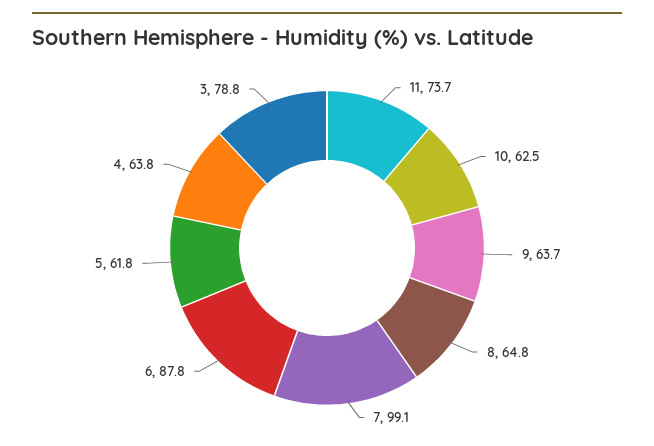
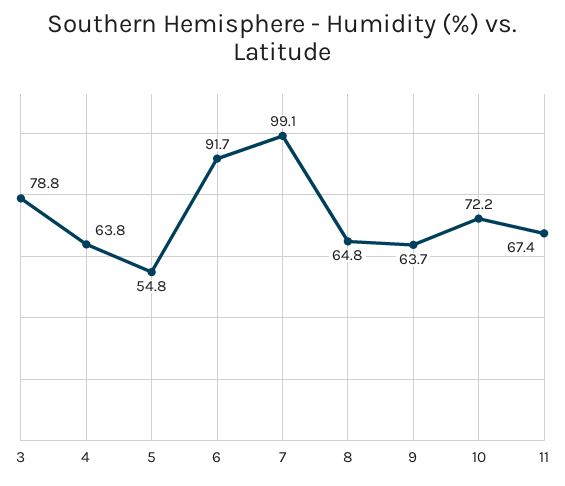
  {
-   "11": 73.7,
+   "11": 67.4,
-   "10": 62.5,
+   "10": 72.2,
    "9": 63.7,
    "8": 64.8,
    "7": 99.1,
-   "6": 87.8,
+   "6": 91.7,
-   "5": 61.8,
+   "5": 54.8,
    "4": 63.8,
    "3": 78.8
  }

